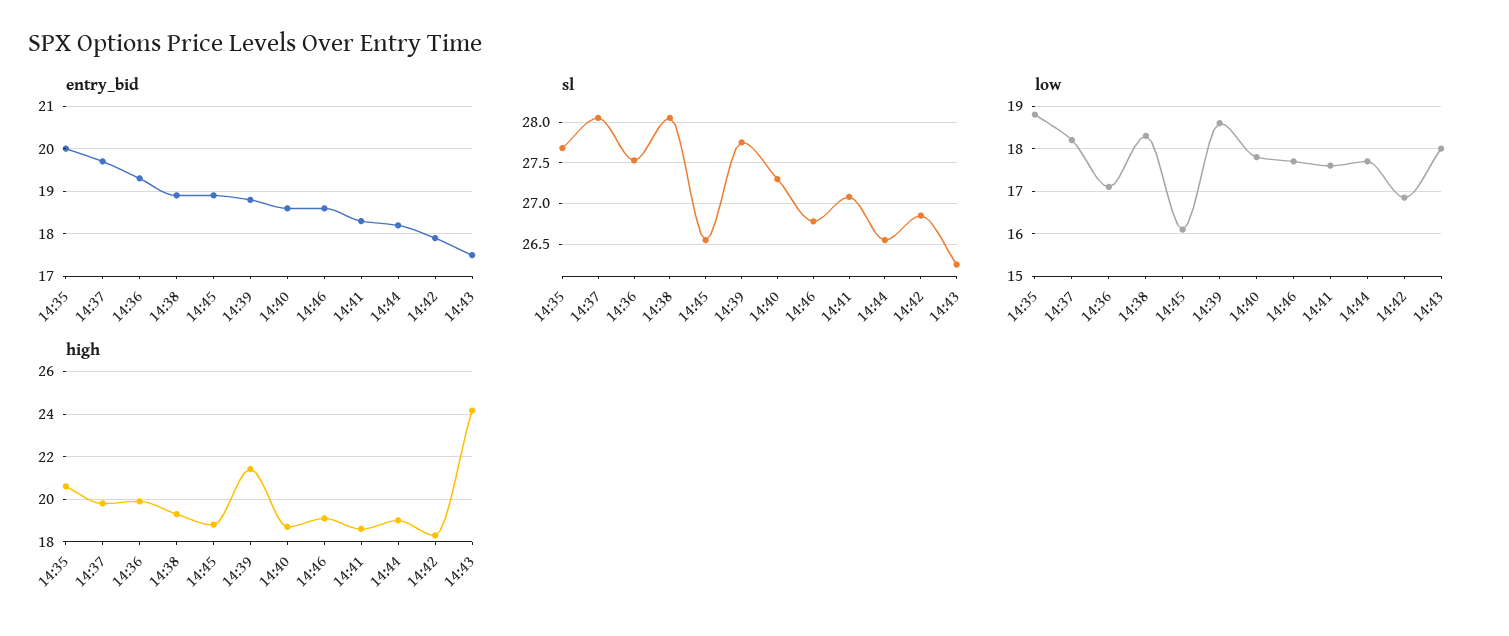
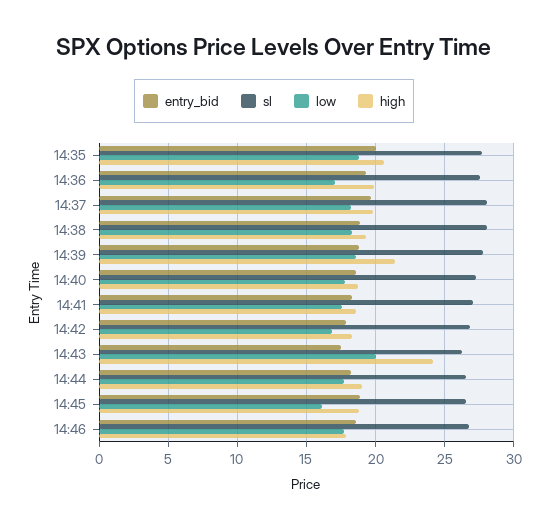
  {
    "entry_bid": {
      "14:35": 20,
      "14:37": 19.5,
      "14:36": 19.5,
      "14:38": 19,
      "14:45": 19,
      "14:39": 19,
      "14:40": 18.5,
      "14:46": 18.5,
      "14:41": 18.5,
      "14:44": 18,
      "14:42": 18,
      "14:43": 17.5
    },
    "sl": {
      "14:35": 27.7,
      "14:37": 28.1,
      "14:36": 27.5,
      "14:38": 28.1,
      "14:45": 26.6,
      "14:39": 27.8,
      "14:40": 27.3,
      "14:46": 26.8,
      "14:41": 27.1,
      "14:44": 26.6,
      "14:42": 26.9,
      "14:43": 26.3
    },
    "low": {
      "14:35": 18.8,
      "14:37": 18.2,
      "14:36": 17.2,
      "14:38": 18.4,
      "14:45": 16.2,
      "14:39": 18.6,
      "14:40": 17.8,
      "14:46": 17.8,
      "14:41": 17.6,
      "14:44": 17.8,
      "14:42": 16.8,
-     "14:43": 18
+     "14:43": 20
    },
    "high": {
      "14:35": 20.5,
      "14:37": 20,
      "14:36": 20,
      "14:38": 19.5,
      "14:45": 19,
      "14:39": 21.5,
      "14:40": 18.5,
-     "14:46": 19,
+     "14:46": 18,
      "14:41": 18.5,
      "14:44": 19,
      "14:42": 18.5,
      "14:43": 24
    }
  }

